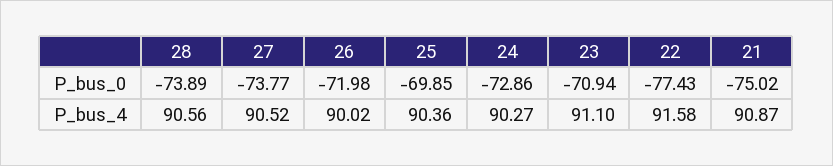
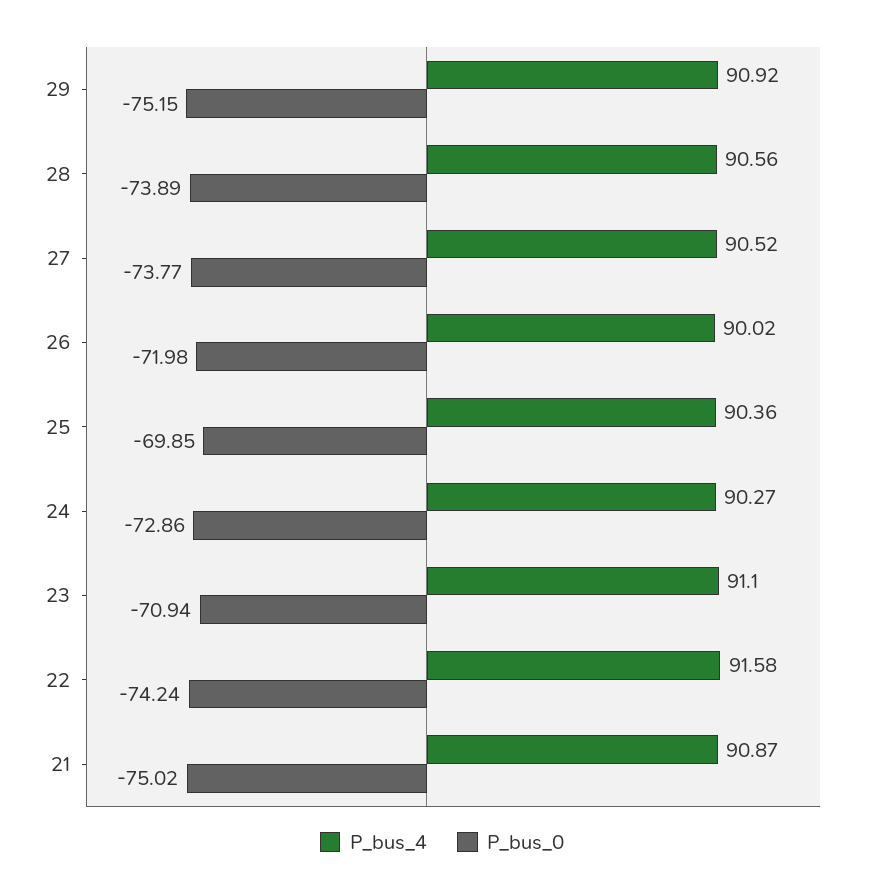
  {
    "P_bus_0": {
      "28": -73.89,
      "27": -73.77,
      "26": -71.98,
      "25": -69.85,
      "24": -72.86,
      "23": -70.94,
-     "22": -77.43,
+     "22": -74.24,
-     "21": -75.02
+     "21": -75.02,
+     "29": -75.15
    },
    "P_bus_4": {
      "28": 90.56,
      "27": 90.52,
      "26": 90.02,
      "25": 90.36,
      "24": 90.27,
      "23": 91.1,
      "22": 91.58,
-     "21": 90.87
+     "21": 90.87,
+     "29": 90.92
    }
  }

